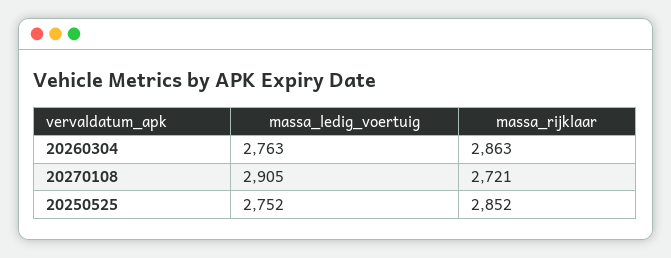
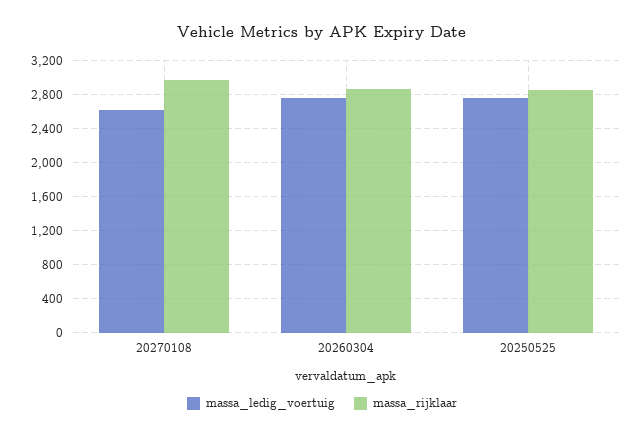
  {
    "massa_ledig_voertuig": {
      "20260304": 2763,
-     "20270108": 2905,
+     "20270108": 2600,
      "20250525": 2752
    },
    "massa_rijklaar": {
      "20260304": 2863,
-     "20270108": 2721,
+     "20270108": 3000,
      "20250525": 2852
    }
  }

